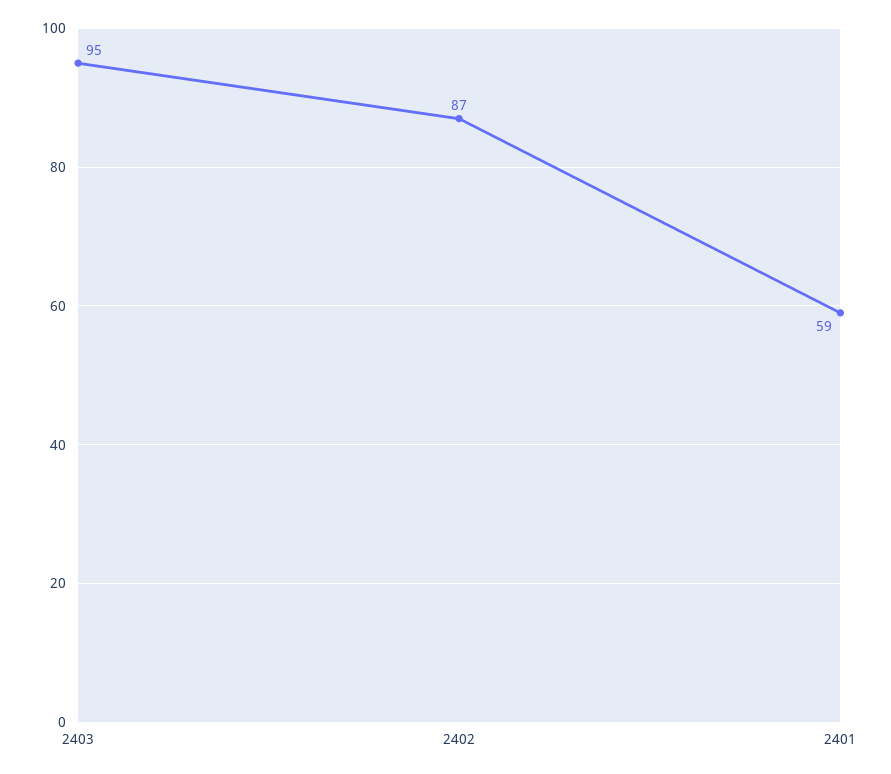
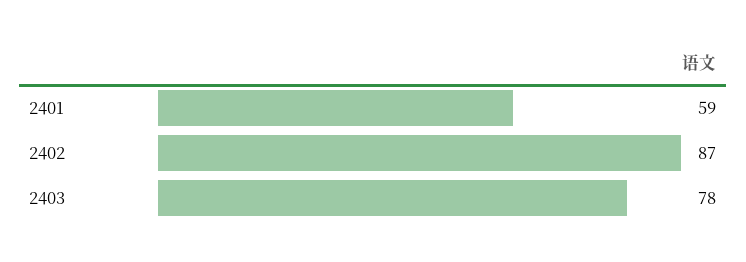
  {
-   "2403": 95,
+   "2403": 78,
    "2402": 87,
    "2401": 59
  }

